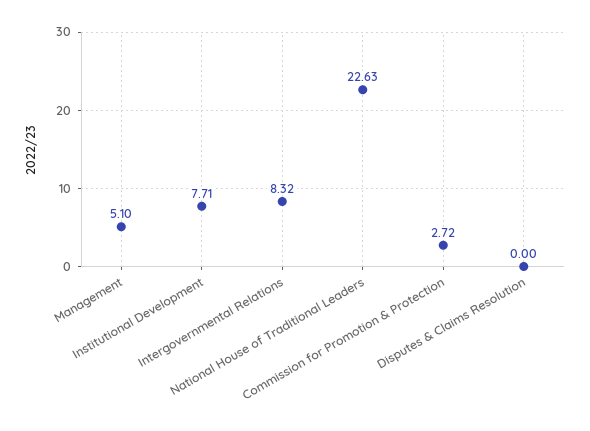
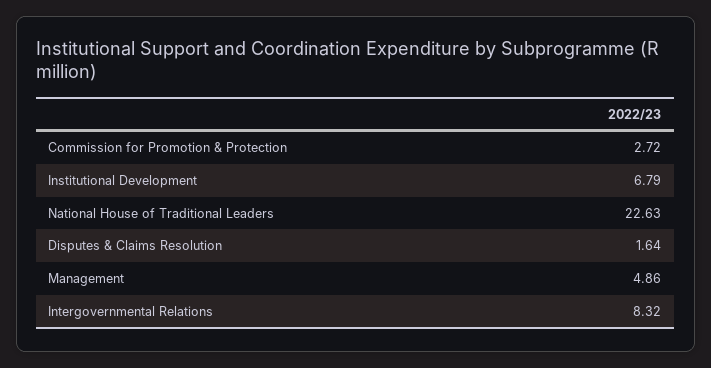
  {
-   "Management": 5.1,
+   "Management": 4.86,
-   "Institutional Development": 7.71,
+   "Institutional Development": 6.79,
    "Intergovernmental Relations": 8.32,
    "National House of Traditional Leaders": 22.63,
    "Commission for Promotion & Protection": 2.72,
-   "Disputes & Claims Resolution": 0
+   "Disputes & Claims Resolution": 1.64
  }

